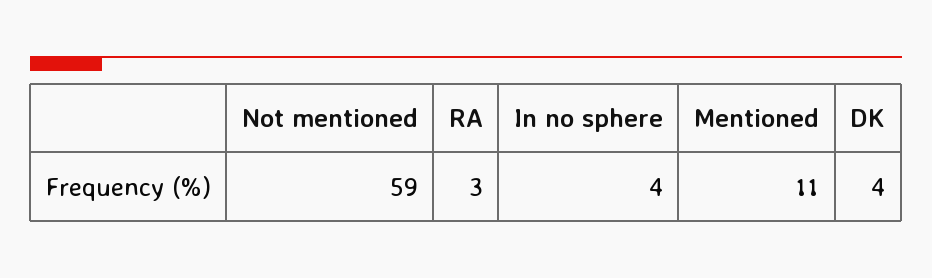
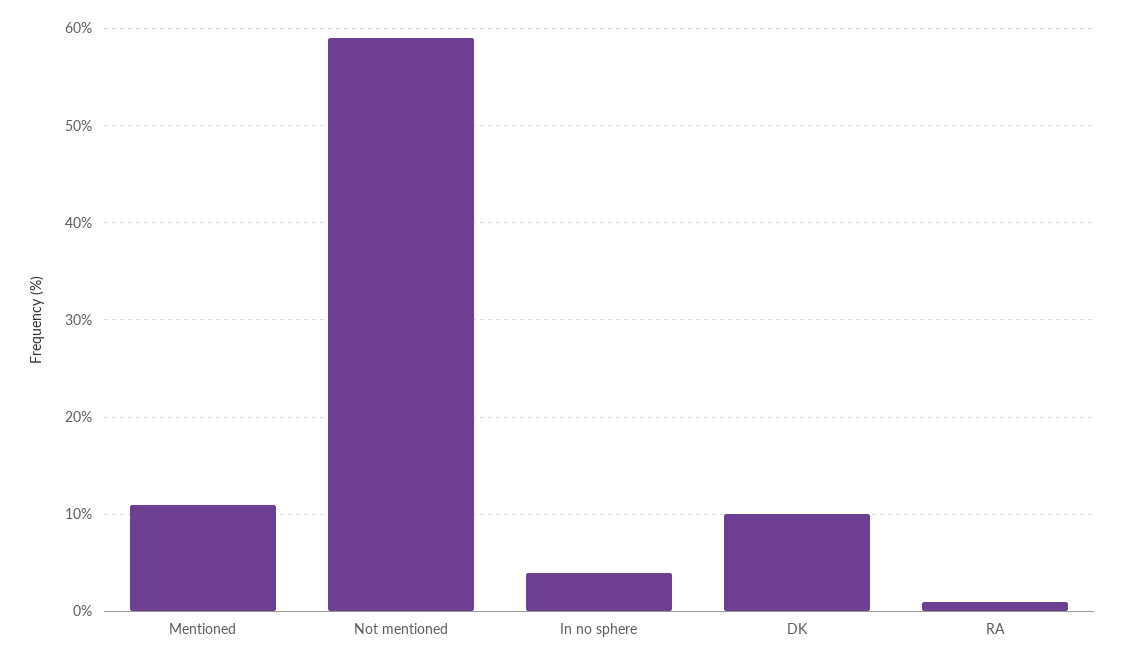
  {
    "Not mentioned": 59,
-   "RA": 3,
+   "RA": 1,
    "In no sphere": 4,
    "Mentioned": 11,
-   "DK": 4
+   "DK": 10
  }

